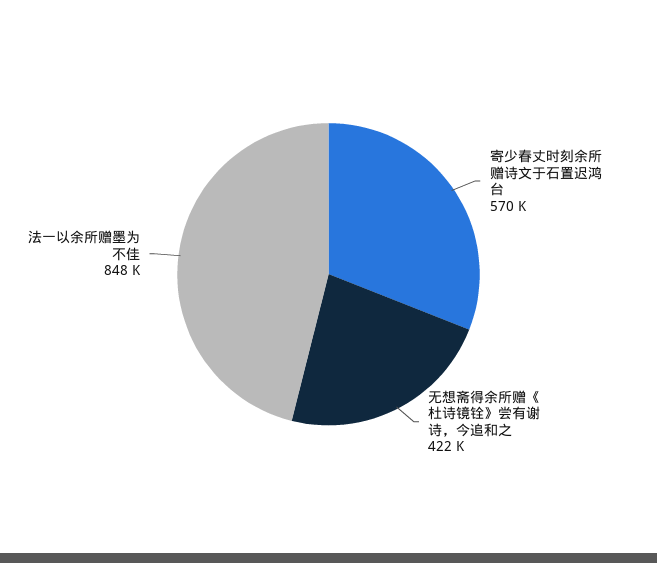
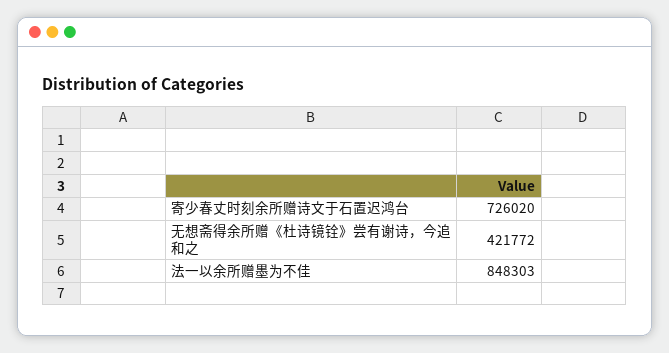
  {
-   "寄少春丈时刻余所赠诗文于石置迟鸿台": 570000,
+   "寄少春丈时刻余所赠诗文于石置迟鸿台": 726020,
    "无想斋得余所赠《杜诗镜铨》尝有谢诗，今追和之": 421772,
    "法一以余所赠墨为不佳": 848303
  }

